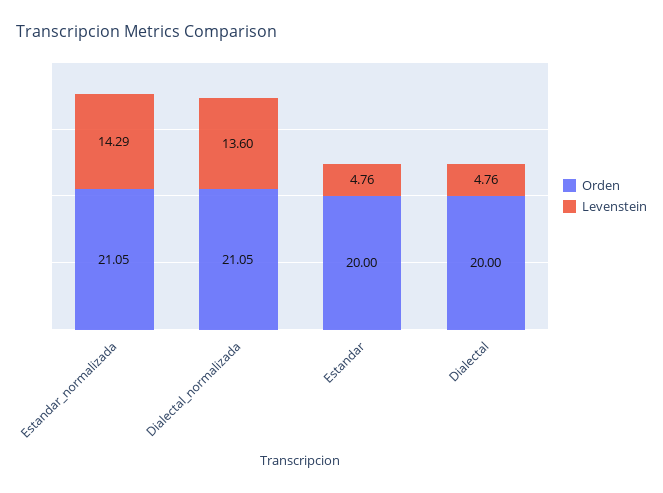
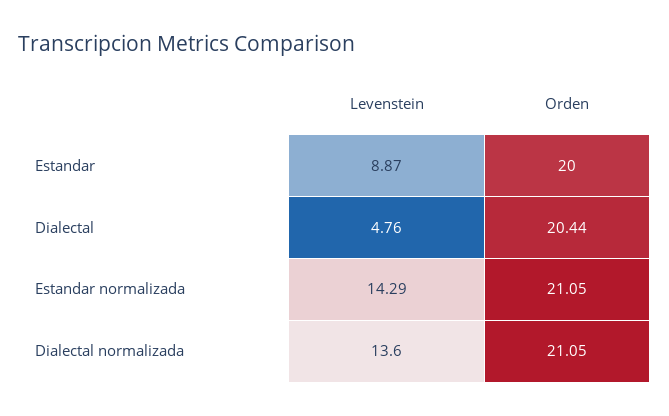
  {
    "Orden": {
      "Estandar_normalizada": 21.05,
      "Dialectal_normalizada": 21.05,
      "Estandar": 20,
-     "Dialectal": 20
+     "Dialectal": 20.44
    },
    "Levenstein": {
      "Estandar_normalizada": 14.29,
      "Dialectal_normalizada": 13.6,
-     "Estandar": 4.76,
+     "Estandar": 8.87,
      "Dialectal": 4.76
    }
  }

